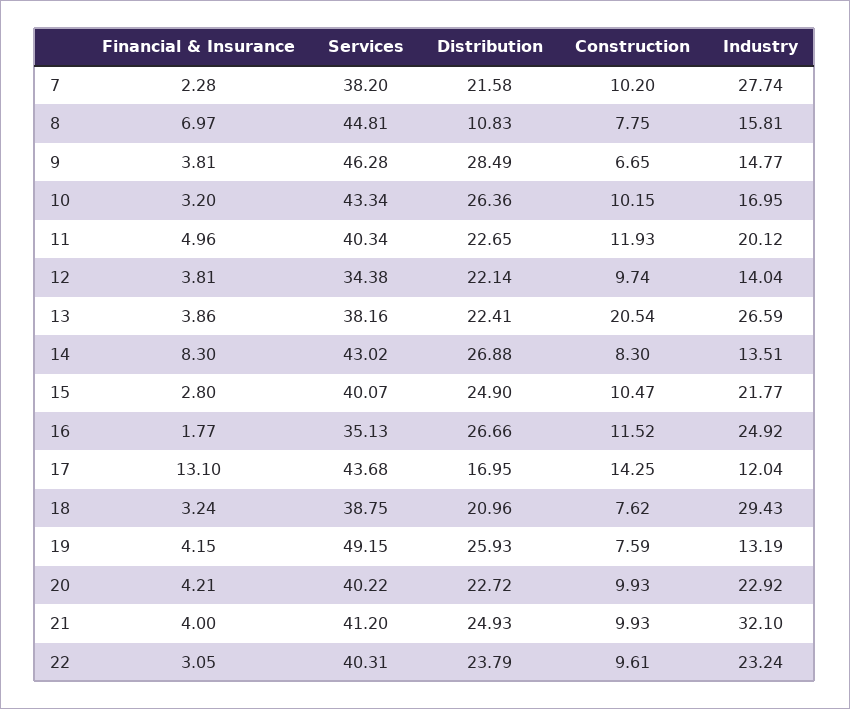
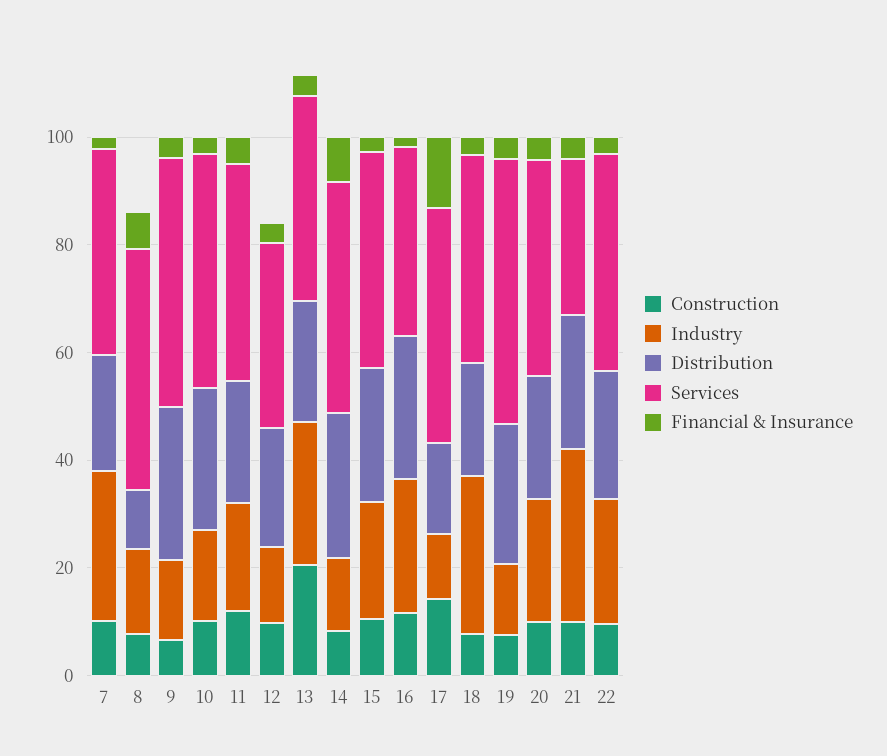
  {
    "Financial & Insurance": {
      "7": 2.28,
      "8": 6.97,
      "9": 3.81,
      "10": 3.2,
      "11": 4.96,
      "12": 3.81,
      "13": 3.86,
      "14": 8.3,
      "15": 2.8,
      "16": 1.77,
      "17": 13.1,
      "18": 3.24,
      "19": 4.15,
      "20": 4.21,
      "21": 4,
      "22": 3.05
    },
    "Services": {
      "7": 38.2,
      "8": 44.81,
      "9": 46.28,
      "10": 43.34,
      "11": 40.34,
      "12": 34.38,
      "13": 38.16,
      "14": 43.02,
      "15": 40.07,
      "16": 35.13,
      "17": 43.68,
      "18": 38.75,
      "19": 49.15,
      "20": 40.22,
-     "21": 41.2,
+     "21": 30,
      "22": 40.31
    },
    "Distribution": {
      "7": 21.58,
      "8": 10.83,
      "9": 28.49,
      "10": 26.36,
      "11": 22.65,
      "12": 22.14,
      "13": 22.41,
      "14": 26.88,
      "15": 24.9,
      "16": 26.66,
      "17": 16.95,
      "18": 20.96,
      "19": 25.93,
      "20": 22.72,
      "21": 24.93,
      "22": 23.79
    },
    "Construction": {
      "7": 10.2,
      "8": 7.75,
      "9": 6.65,
      "10": 10.15,
      "11": 11.93,
      "12": 9.74,
      "13": 20.54,
      "14": 8.3,
      "15": 10.47,
      "16": 11.52,
      "17": 14.25,
      "18": 7.62,
      "19": 7.59,
      "20": 9.93,
      "21": 9.93,
      "22": 9.61
    },
    "Industry": {
      "7": 27.74,
      "8": 15.81,
      "9": 14.77,
      "10": 16.95,
      "11": 20.12,
      "12": 14.04,
      "13": 26.59,
      "14": 13.51,
      "15": 21.77,
      "16": 24.92,
      "17": 12.04,
      "18": 29.43,
      "19": 13.19,
      "20": 22.92,
      "21": 32.1,
      "22": 23.24
    }
  }

